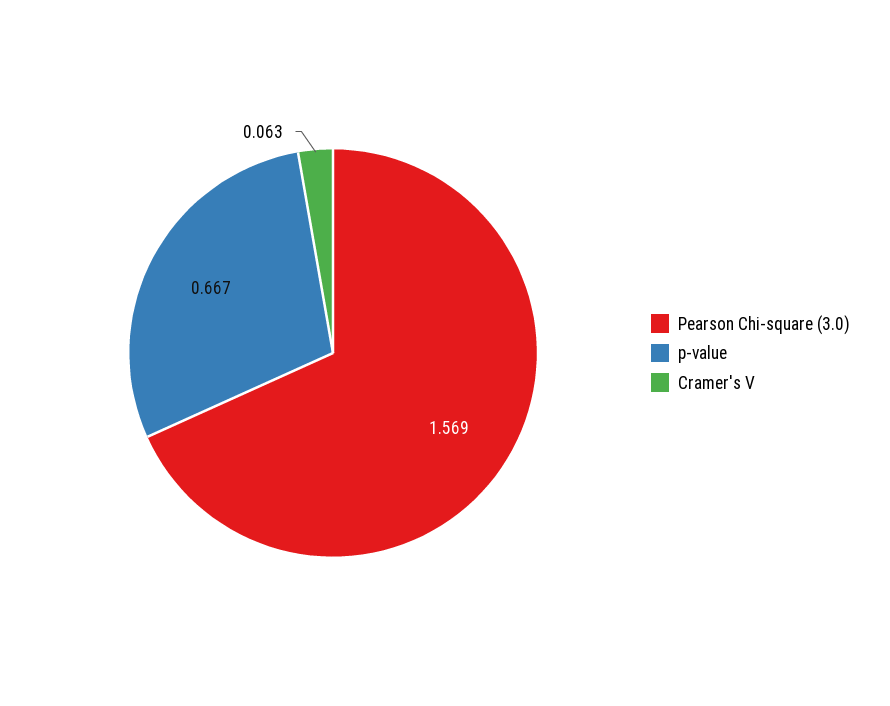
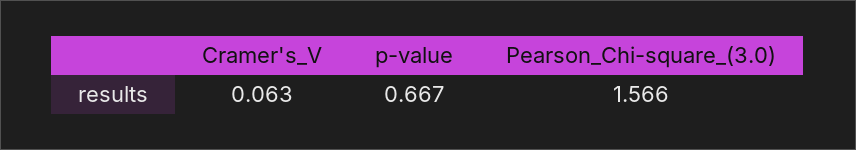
  {
-   "Pearson Chi-square (3.0)": 1.569,
+   "Pearson Chi-square (3.0)": 1.566,
    "p-value": 0.667,
    "Cramer's V": 0.063
  }

